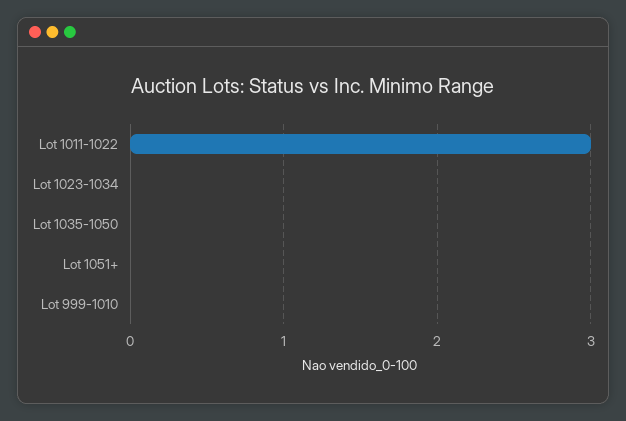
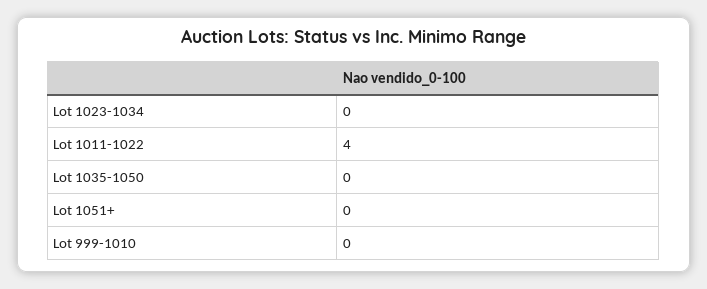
  {
-   "Lot 1011-1022": 3,
+   "Lot 1011-1022": 4,
    "Lot 1023-1034": 0,
    "Lot 1035-1050": 0,
    "Lot 1051+": 0,
    "Lot 999-1010": 0
  }

